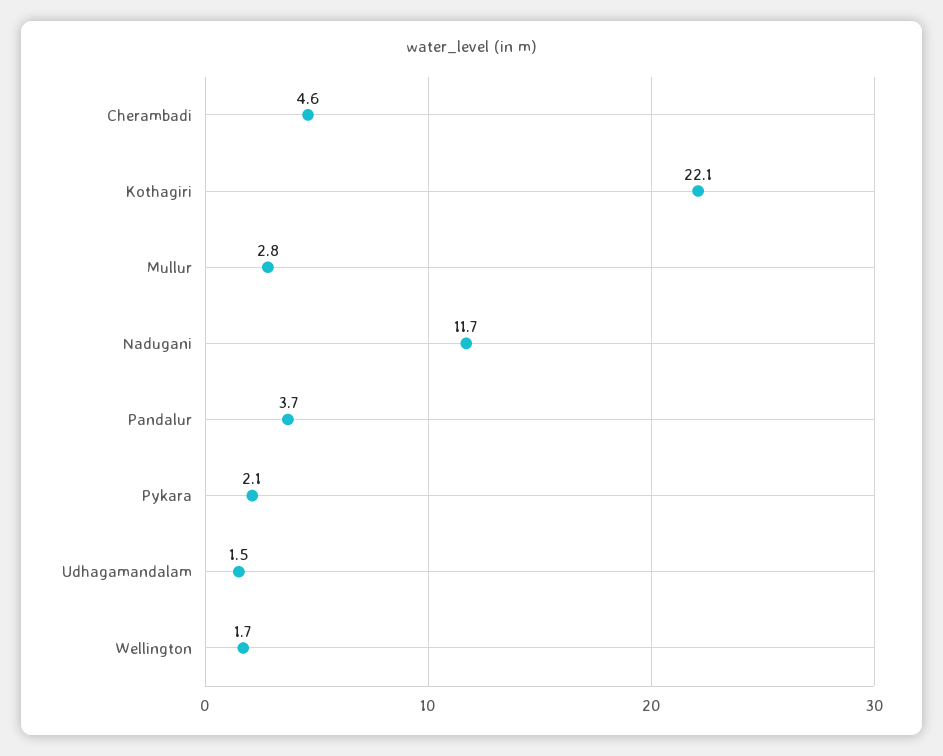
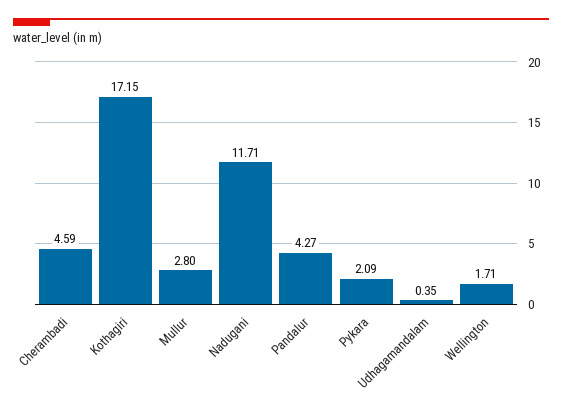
  {
    "Cherambadi": 4.59,
-   "Kothagiri": 22.1,
+   "Kothagiri": 17.15,
    "Mullur": 2.8,
    "Nadugani": 11.71,
-   "Pandalur": 3.7,
+   "Pandalur": 4.27,
    "Pykara": 2.09,
-   "Udhagamandalam": 1.5,
+   "Udhagamandalam": 0.35,
    "Wellington": 1.71
  }

